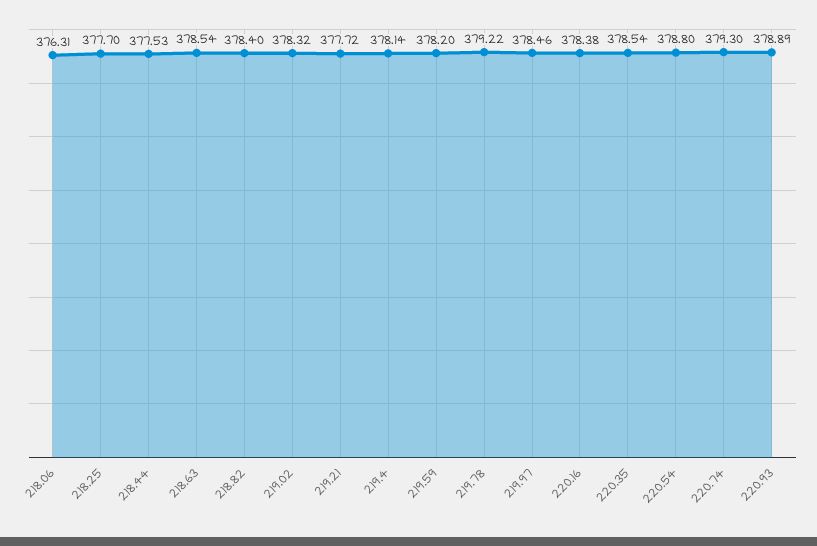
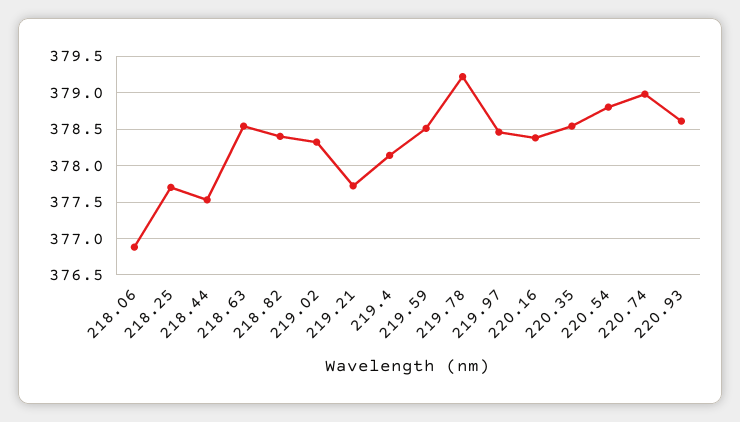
  {
-   "218.06": 376.31,
+   "218.06": 376.9,
    "218.25": 377.7,
    "218.44": 377.53,
    "218.63": 378.54,
    "218.82": 378.4,
    "219.02": 378.32,
    "219.21": 377.72,
    "219.4": 378.14,
-   "219.59": 378.2,
+   "219.59": 378.5,
    "219.78": 379.22,
    "219.97": 378.46,
    "220.16": 378.38,
    "220.35": 378.54,
    "220.54": 378.8,
-   "220.74": 379.3,
+   "220.74": 379,
-   "220.93": 378.89
+   "220.93": 378.6
  }

